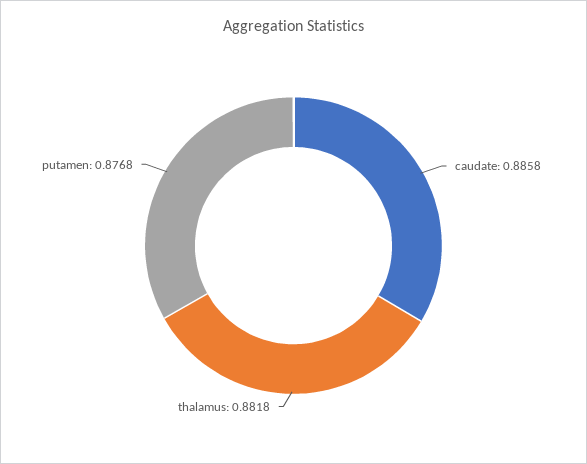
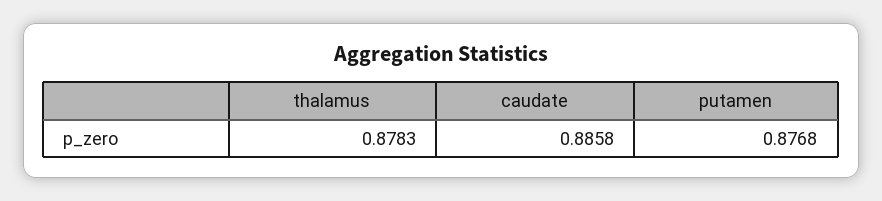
  {
    "caudate": 0.8858,
-   "thalamus": 0.8818,
+   "thalamus": 0.8783,
    "putamen": 0.8768
  }

